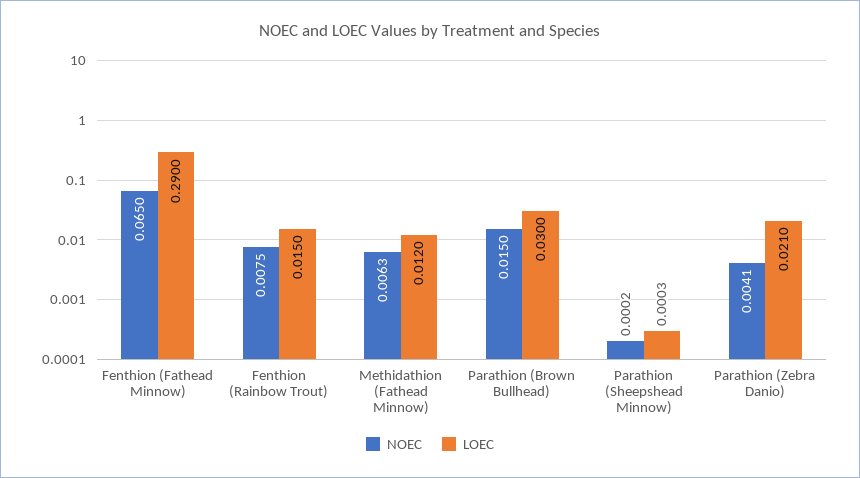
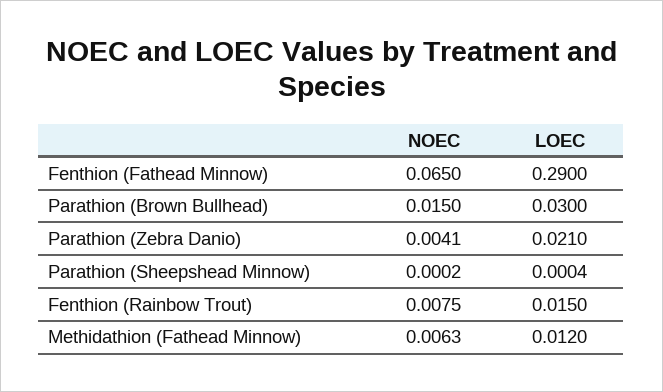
  {
    "NOEC": {
      "Fenthion (Fathead Minnow)": 0.065,
      "Fenthion (Rainbow Trout)": 0.0075,
      "Methidathion (Fathead Minnow)": 0.0063,
      "Parathion (Brown Bullhead)": 0.015,
      "Parathion (Sheepshead Minnow)": 0.0002,
      "Parathion (Zebra Danio)": 0.0041
    },
    "LOEC": {
      "Fenthion (Fathead Minnow)": 0.29,
      "Fenthion (Rainbow Trout)": 0.015,
      "Methidathion (Fathead Minnow)": 0.012,
      "Parathion (Brown Bullhead)": 0.03,
-     "Parathion (Sheepshead Minnow)": 0.0003,
+     "Parathion (Sheepshead Minnow)": 0.0004,
      "Parathion (Zebra Danio)": 0.021
    }
  }

